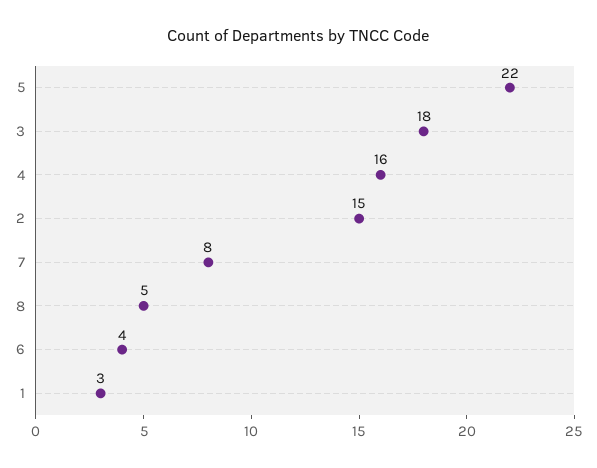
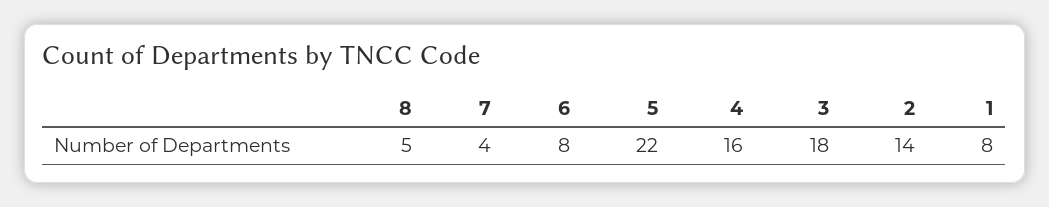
  {
    "5": 22,
    "3": 18,
    "4": 16,
-   "2": 15,
+   "2": 14,
-   "7": 8,
+   "7": 4,
    "8": 5,
-   "6": 4,
+   "6": 8,
-   "1": 3
+   "1": 8
  }

